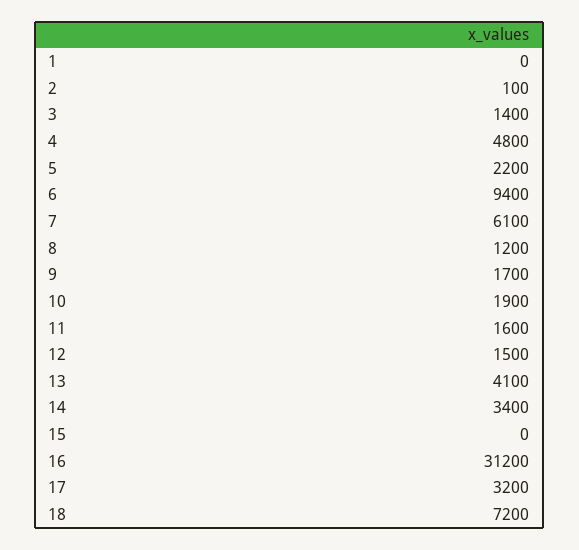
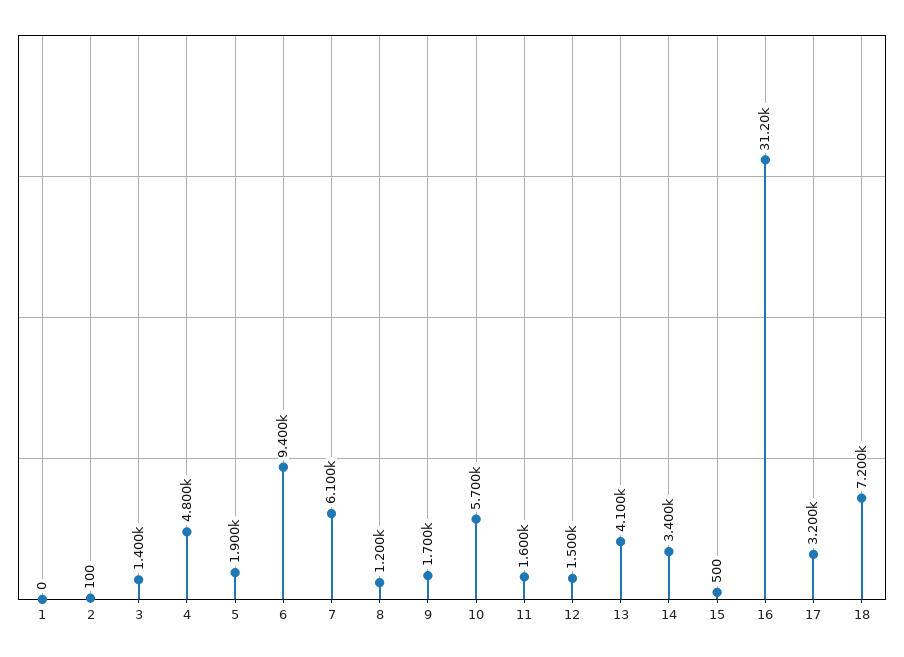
  {
    "1": 0,
    "2": 100,
    "3": 1400,
    "4": 4800,
-   "5": 2200,
+   "5": 1900,
    "6": 9400,
    "7": 6100,
    "8": 1200,
    "9": 1700,
-   "10": 1900,
+   "10": 5700,
    "11": 1600,
    "12": 1500,
    "13": 4100,
    "14": 3400,
-   "15": 0,
+   "15": 500,
    "16": 31200,
    "17": 3200,
    "18": 7200
  }

